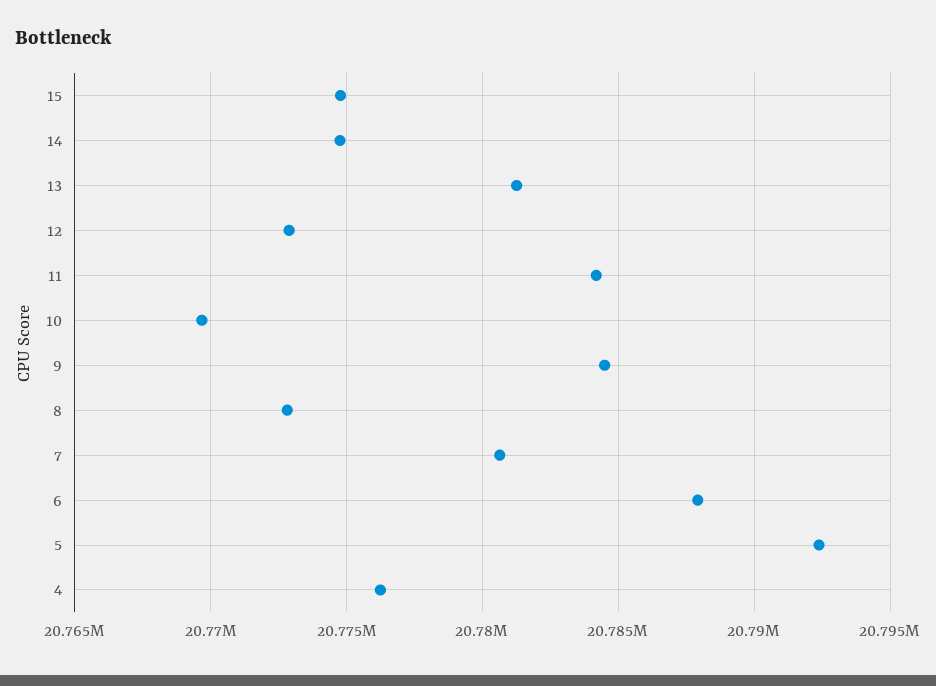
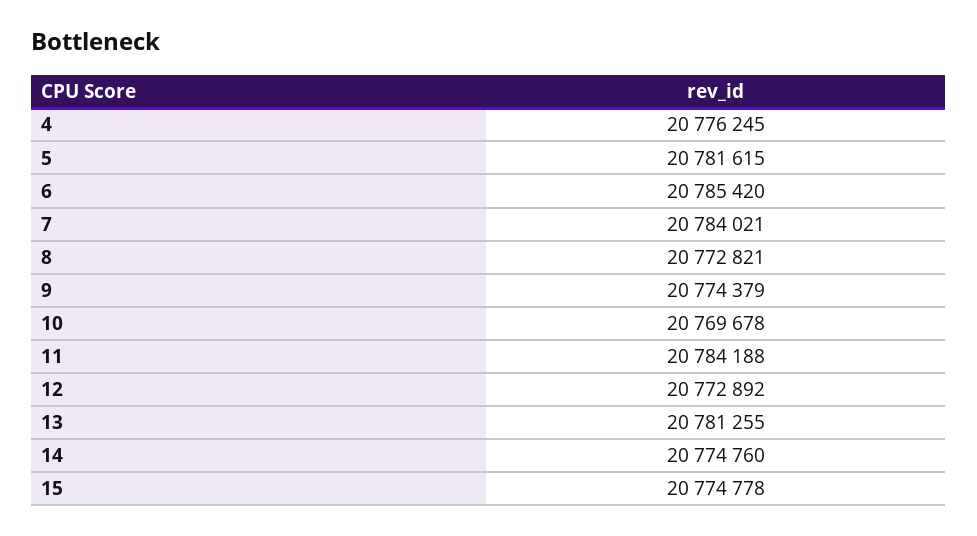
  {
    "15": 20774778,
    "14": 20774760,
    "13": 20781255,
    "12": 20772892,
    "11": 20784188,
    "10": 20769678,
-   "9": 20784500,
+   "9": 20774379,
    "8": 20772821,
-   "7": 20780500,
+   "7": 20784021,
-   "6": 20788000,
+   "6": 20785420,
-   "5": 20792500,
+   "5": 20781615,
    "4": 20776245
  }

